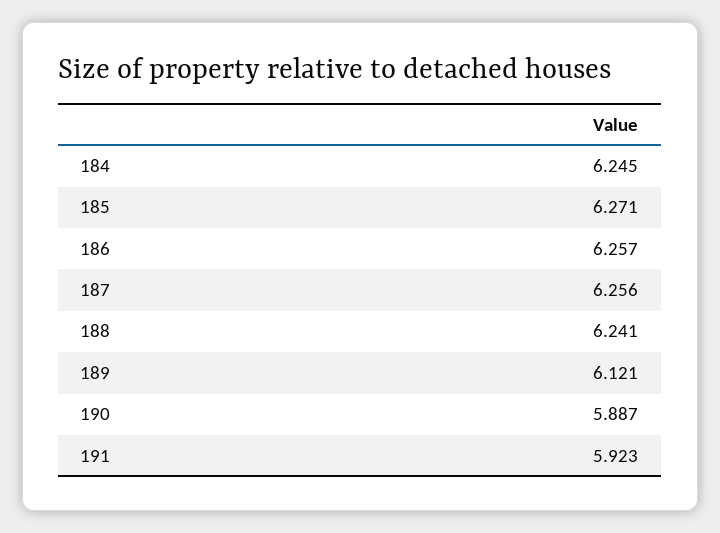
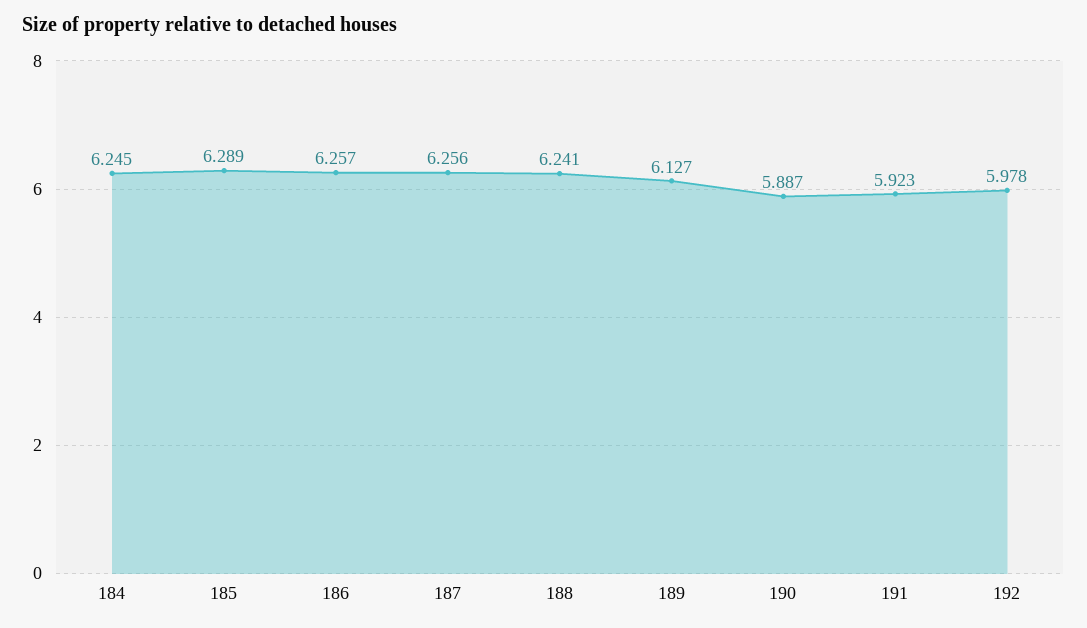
  {
    "184": 6.245,
-   "185": 6.271,
+   "185": 6.289,
    "186": 6.257,
    "187": 6.256,
    "188": 6.241,
-   "189": 6.121,
+   "189": 6.127,
    "190": 5.887,
-   "191": 5.923
+   "191": 5.923,
+   "192": 5.978
  }

